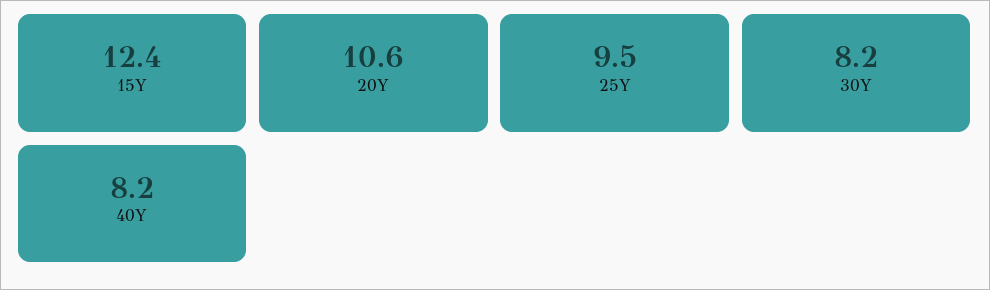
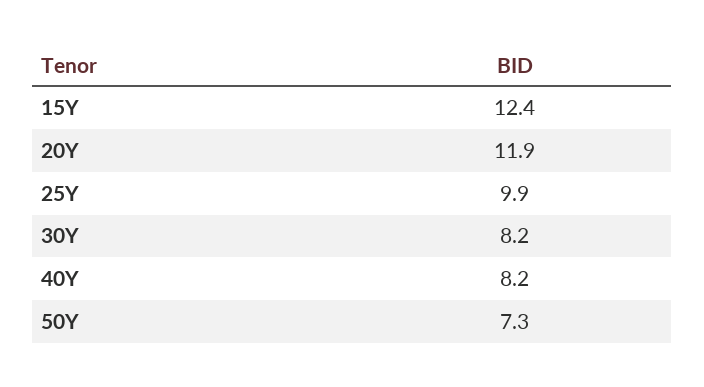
  {
    "15Y": 12.4,
-   "20Y": 10.6,
+   "20Y": 11.9,
-   "25Y": 9.5,
+   "25Y": 9.9,
    "30Y": 8.2,
-   "40Y": 8.2
+   "40Y": 8.2,
+   "50Y": 7.3
  }

